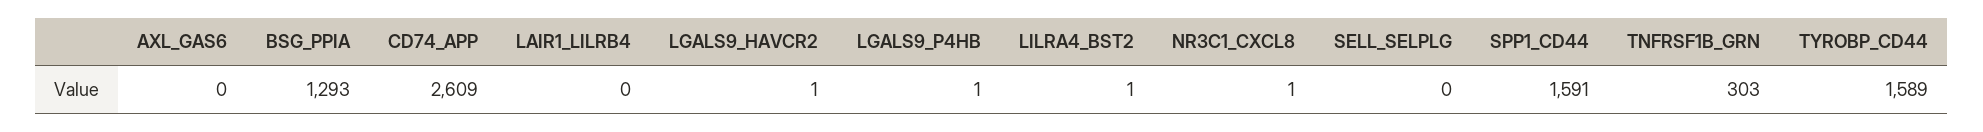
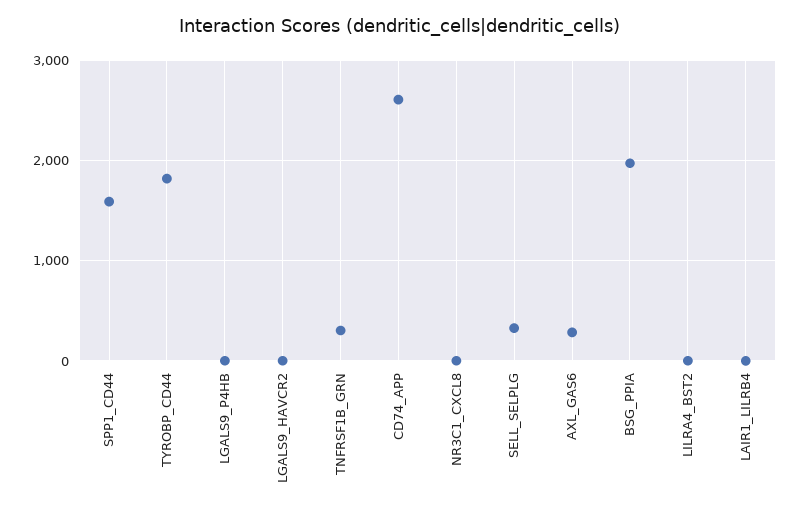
  {
-   "AXL_GAS6": 0,
+   "AXL_GAS6": 300,
-   "BSG_PPIA": 1293,
+   "BSG_PPIA": 2000,
    "CD74_APP": 2609,
    "LAIR1_LILRB4": 0,
    "LGALS9_HAVCR2": 1,
    "LGALS9_P4HB": 1,
    "LILRA4_BST2": 1,
    "NR3C1_CXCL8": 1,
-   "SELL_SELPLG": 0,
+   "SELL_SELPLG": 300,
    "SPP1_CD44": 1591,
    "TNFRSF1B_GRN": 303,
-   "TYROBP_CD44": 1589
+   "TYROBP_CD44": 1800
  }

